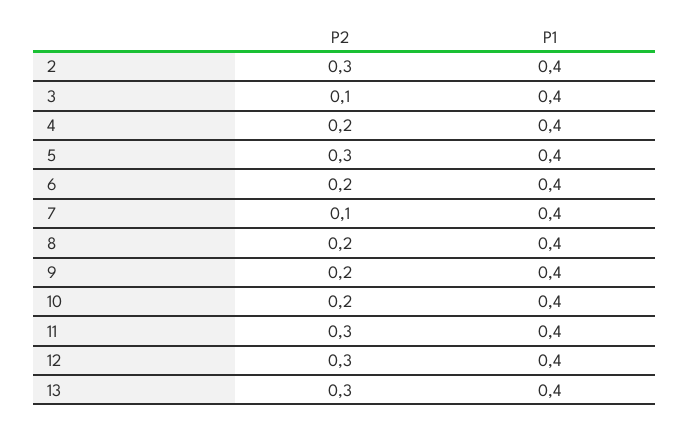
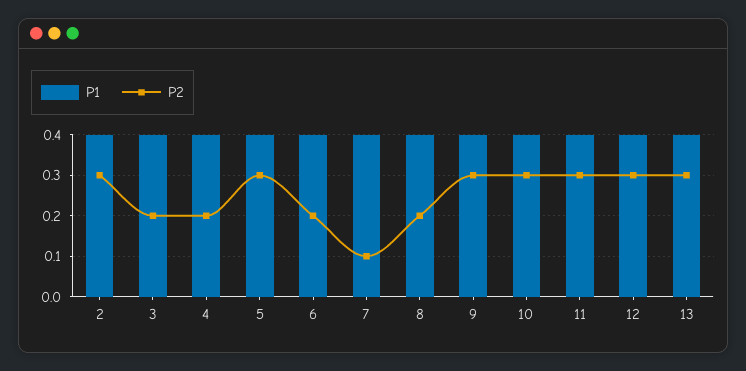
  {
    "P2": {
      "2": 0.3,
-     "3": 0.1,
+     "3": 0.2,
      "4": 0.2,
      "5": 0.3,
      "6": 0.2,
      "7": 0.1,
      "8": 0.2,
-     "9": 0.2,
+     "9": 0.3,
-     "10": 0.2,
+     "10": 0.3,
      "11": 0.3,
      "12": 0.3,
      "13": 0.3
    },
    "P1": {
      "2": 0.4,
      "3": 0.4,
      "4": 0.4,
      "5": 0.4,
      "6": 0.4,
      "7": 0.4,
      "8": 0.4,
      "9": 0.4,
      "10": 0.4,
      "11": 0.4,
      "12": 0.4,
      "13": 0.4
    }
  }

